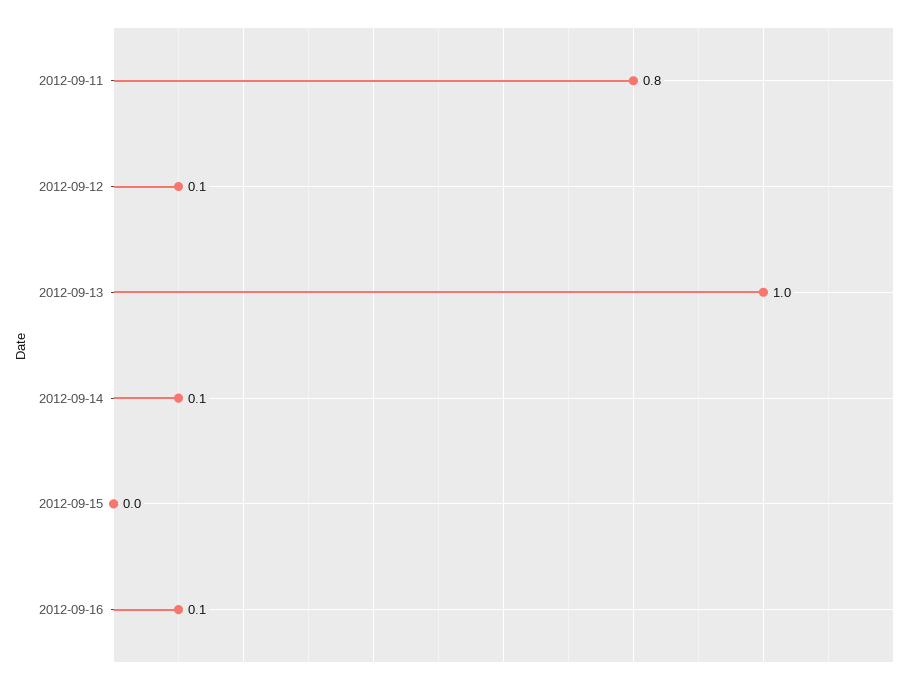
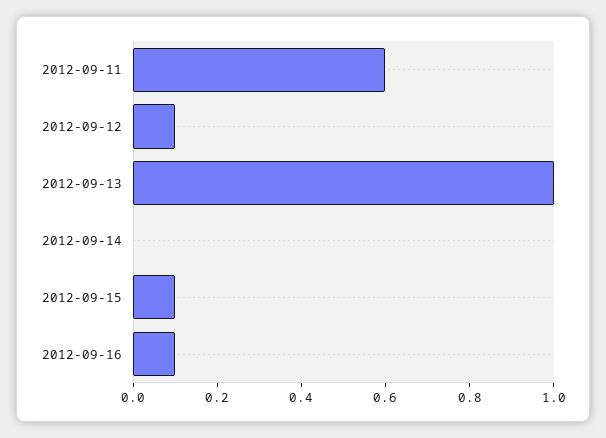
  {
-   "2012-09-11": 0.8,
+   "2012-09-11": 0.6,
    "2012-09-12": 0.1,
    "2012-09-13": 1,
-   "2012-09-14": 0.1,
+   "2012-09-14": 0,
-   "2012-09-15": 0,
+   "2012-09-15": 0.1,
    "2012-09-16": 0.1
  }

